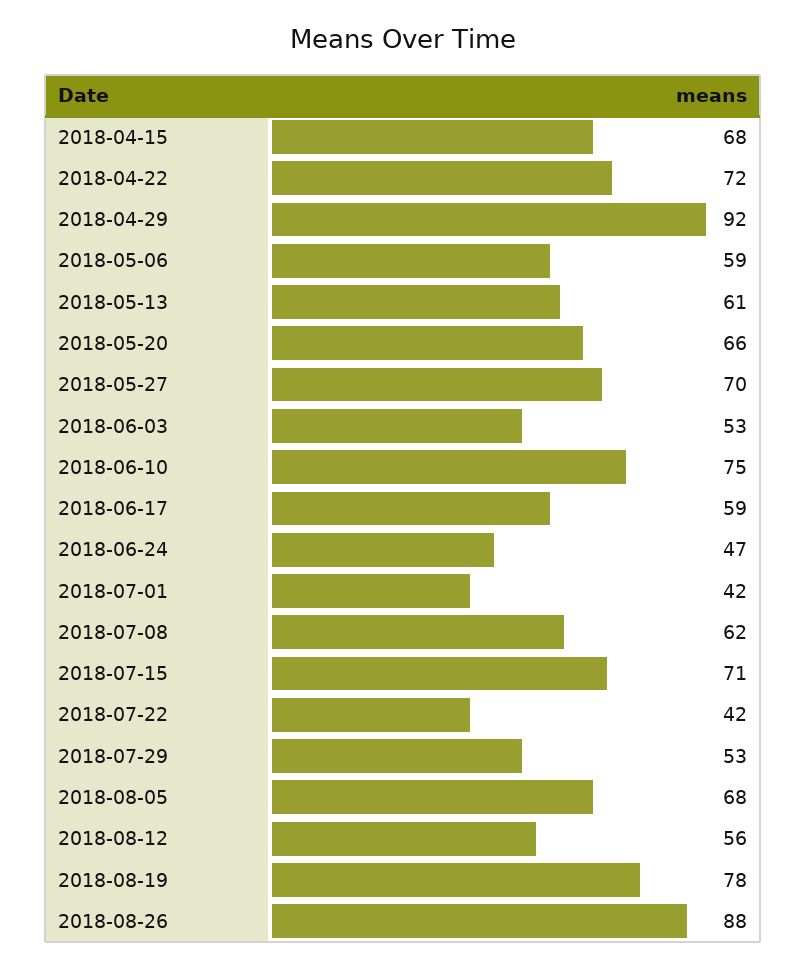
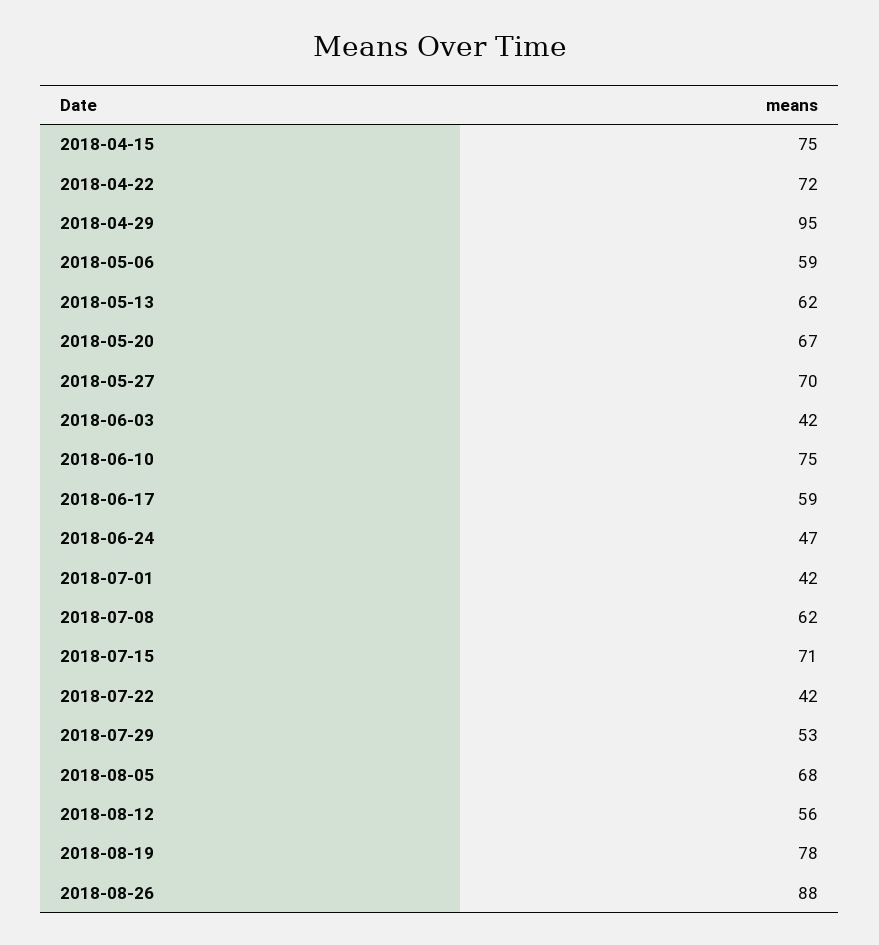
  {
-   "2018-04-15": 68,
+   "2018-04-15": 75,
    "2018-04-22": 72,
-   "2018-04-29": 92,
+   "2018-04-29": 95,
    "2018-05-06": 59,
-   "2018-05-13": 61,
+   "2018-05-13": 62,
-   "2018-05-20": 66,
+   "2018-05-20": 67,
    "2018-05-27": 70,
-   "2018-06-03": 53,
+   "2018-06-03": 42,
    "2018-06-10": 75,
    "2018-06-17": 59,
    "2018-06-24": 47,
    "2018-07-01": 42,
    "2018-07-08": 62,
    "2018-07-15": 71,
    "2018-07-22": 42,
    "2018-07-29": 53,
    "2018-08-05": 68,
    "2018-08-12": 56,
    "2018-08-19": 78,
    "2018-08-26": 88
  }

